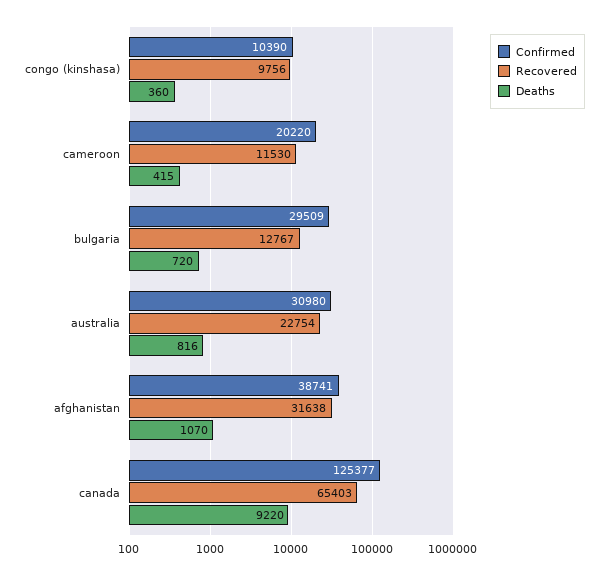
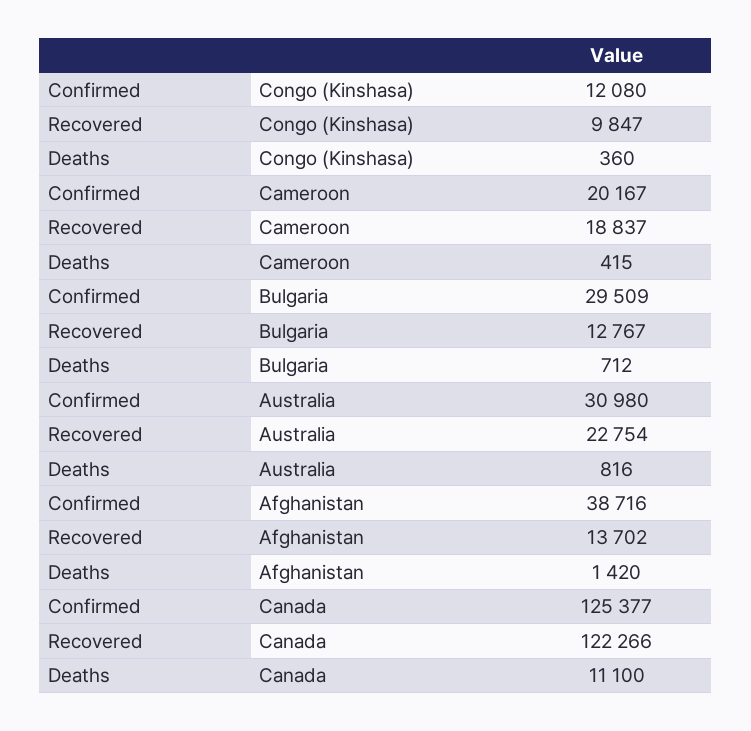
  {
    "Confirmed": {
-     "congo (kinshasa)": 10390,
+     "congo (kinshasa)": 12080,
-     "cameroon": 20220,
+     "cameroon": 20167,
      "bulgaria": 29509,
      "australia": 30980,
-     "afghanistan": 38741,
+     "afghanistan": 38716,
      "canada": 125377
    },
    "Recovered": {
-     "congo (kinshasa)": 9756,
+     "congo (kinshasa)": 9847,
-     "cameroon": 11530,
+     "cameroon": 18837,
      "bulgaria": 12767,
      "australia": 22754,
-     "afghanistan": 31638,
+     "afghanistan": 13702,
-     "canada": 65403
+     "canada": 122266
    },
    "Deaths": {
      "congo (kinshasa)": 360,
      "cameroon": 415,
-     "bulgaria": 720,
+     "bulgaria": 712,
      "australia": 816,
-     "afghanistan": 1070,
+     "afghanistan": 1420,
-     "canada": 9220
+     "canada": 11100
    }
  }

